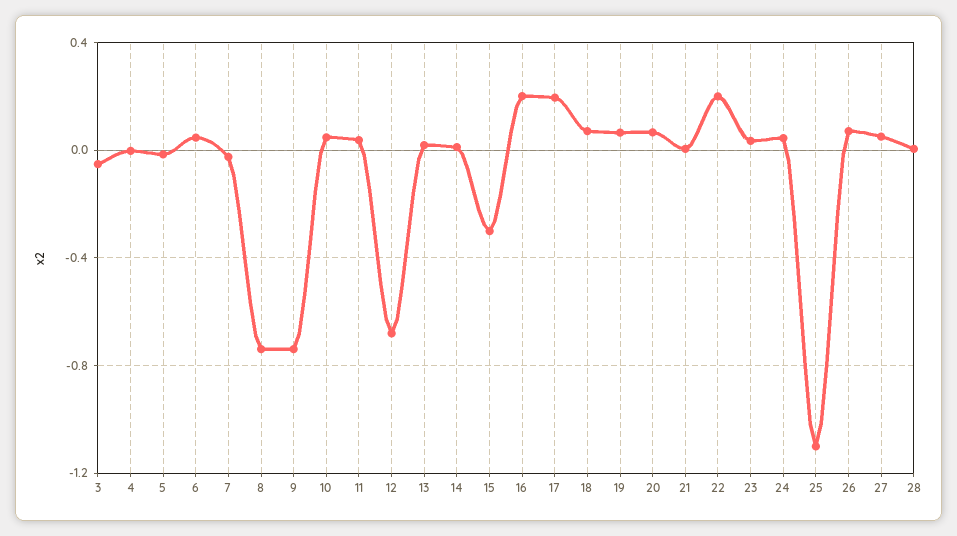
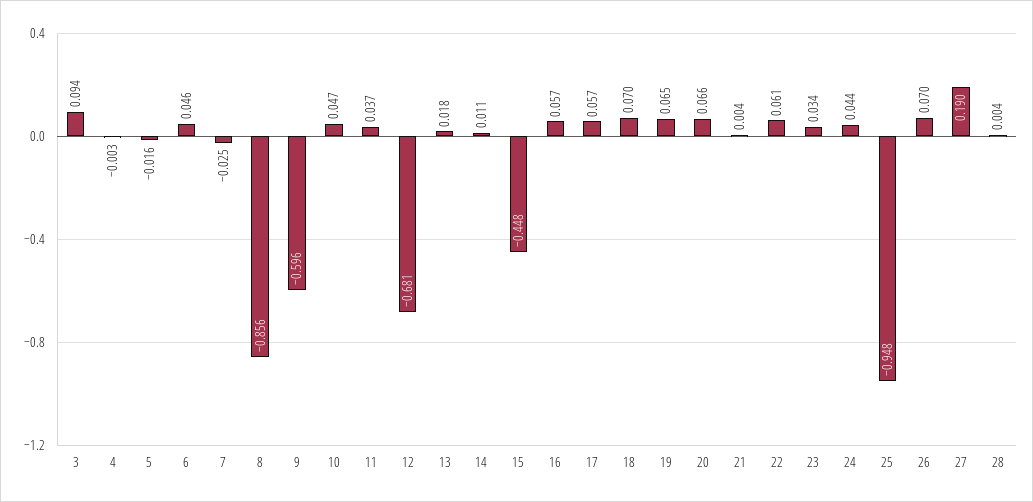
  {
-   "3": -0.05,
+   "3": 0.094,
    "4": -0.003,
    "5": -0.016,
    "6": 0.046,
    "7": -0.025,
-   "8": -0.75,
+   "8": -0.856,
-   "9": -0.75,
+   "9": -0.596,
    "10": 0.047,
    "11": 0.037,
    "12": -0.681,
    "13": 0.018,
    "14": 0.011,
-   "15": -0.3,
+   "15": -0.448,
-   "16": 0.2,
+   "16": 0.057,
-   "17": 0.2,
+   "17": 0.057,
    "18": 0.07,
    "19": 0.065,
    "20": 0.066,
    "21": 0.004,
-   "22": 0.2,
+   "22": 0.061,
    "23": 0.034,
    "24": 0.044,
-   "25": -1.1,
+   "25": -0.948,
    "26": 0.07,
-   "27": 0.05,
+   "27": 0.19,
    "28": 0.004
  }

